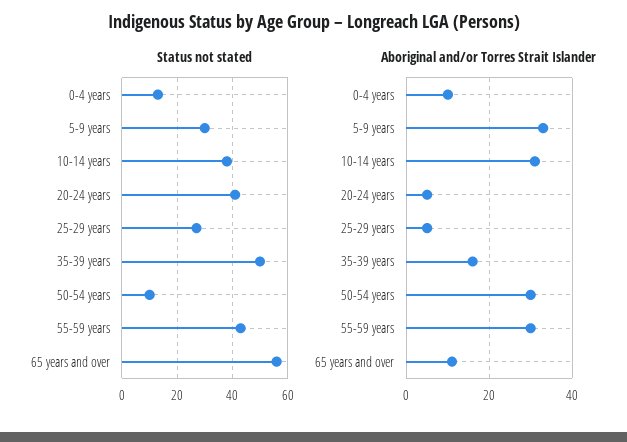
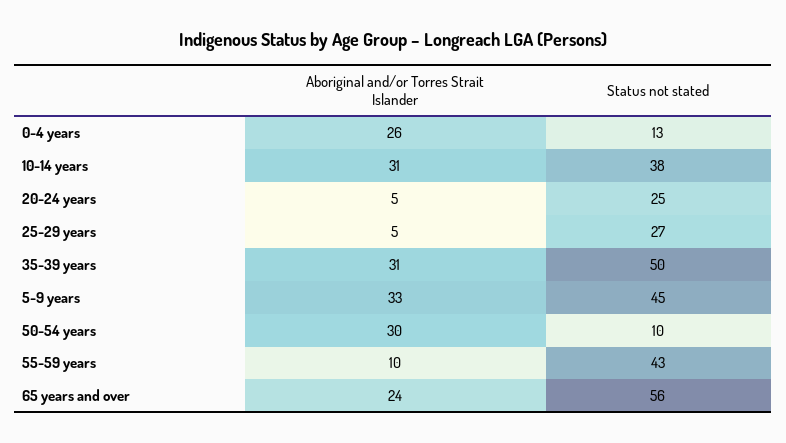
  {
    "Status not stated": {
      "0-4 years": 13,
-     "5-9 years": 30,
+     "5-9 years": 45,
      "10-14 years": 38,
-     "20-24 years": 40,
+     "20-24 years": 25,
      "25-29 years": 27,
      "35-39 years": 50,
      "50-54 years": 10,
      "55-59 years": 43,
      "65 years and over": 56
    },
    "Aboriginal and/or Torres Strait Islander": {
-     "0-4 years": 10,
+     "0-4 years": 26,
      "5-9 years": 33,
      "10-14 years": 31,
      "20-24 years": 5,
      "25-29 years": 5,
-     "35-39 years": 15,
+     "35-39 years": 31,
      "50-54 years": 30,
-     "55-59 years": 30,
+     "55-59 years": 10,
-     "65 years and over": 10
+     "65 years and over": 24
    }
  }

